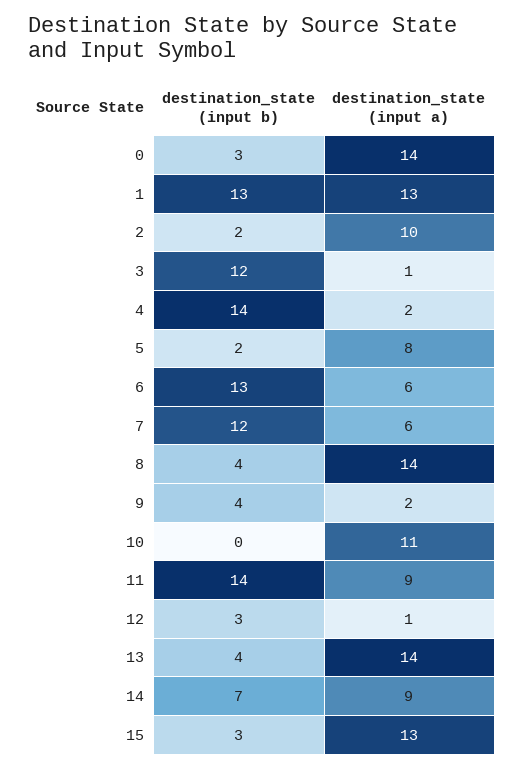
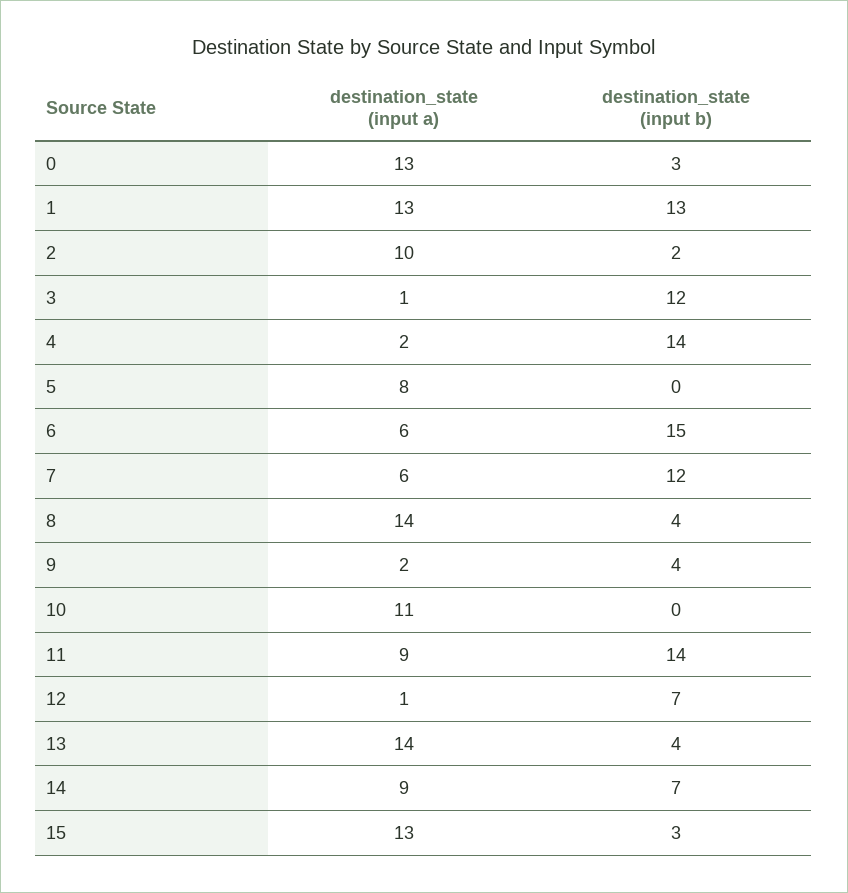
  {
    "destination_state (input b)": {
      "0": 3,
      "1": 13,
      "2": 2,
      "3": 12,
      "4": 14,
-     "5": 2,
+     "5": 0,
-     "6": 13,
+     "6": 15,
      "7": 12,
      "8": 4,
      "9": 4,
      "10": 0,
      "11": 14,
-     "12": 3,
+     "12": 7,
      "13": 4,
      "14": 7,
      "15": 3
    },
    "destination_state (input a)": {
-     "0": 14,
+     "0": 13,
      "1": 13,
      "2": 10,
      "3": 1,
      "4": 2,
      "5": 8,
      "6": 6,
      "7": 6,
      "8": 14,
      "9": 2,
      "10": 11,
      "11": 9,
      "12": 1,
      "13": 14,
      "14": 9,
      "15": 13
    }
  }

